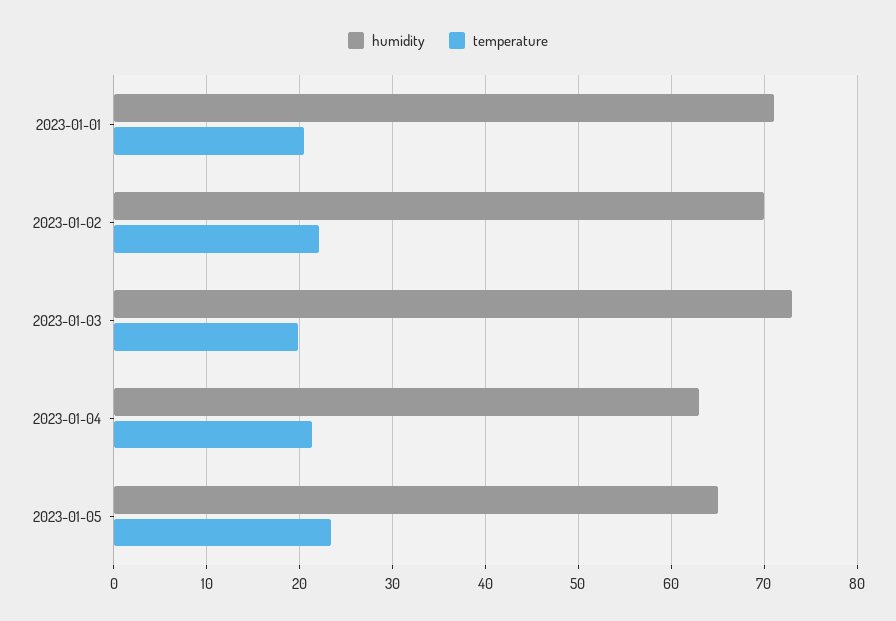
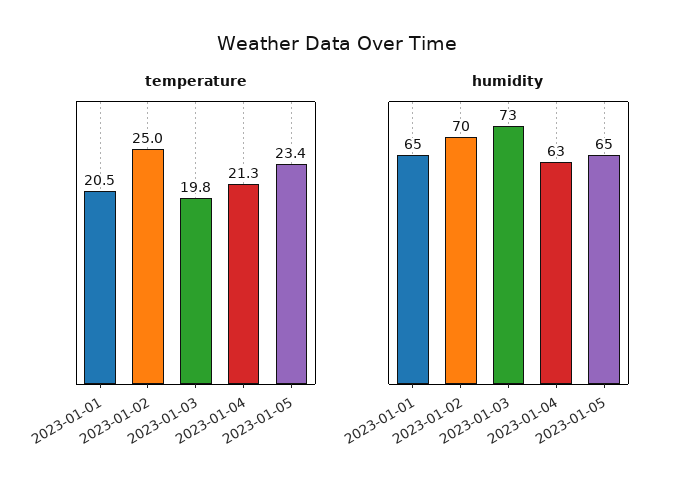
  {
    "humidity": {
-     "2023-01-01": 71,
+     "2023-01-01": 65,
      "2023-01-02": 70,
      "2023-01-03": 73,
      "2023-01-04": 63,
      "2023-01-05": 65
    },
    "temperature": {
      "2023-01-01": 20.5,
-     "2023-01-02": 22,
+     "2023-01-02": 25,
      "2023-01-03": 19.8,
      "2023-01-04": 21.3,
      "2023-01-05": 23.4
    }
  }

